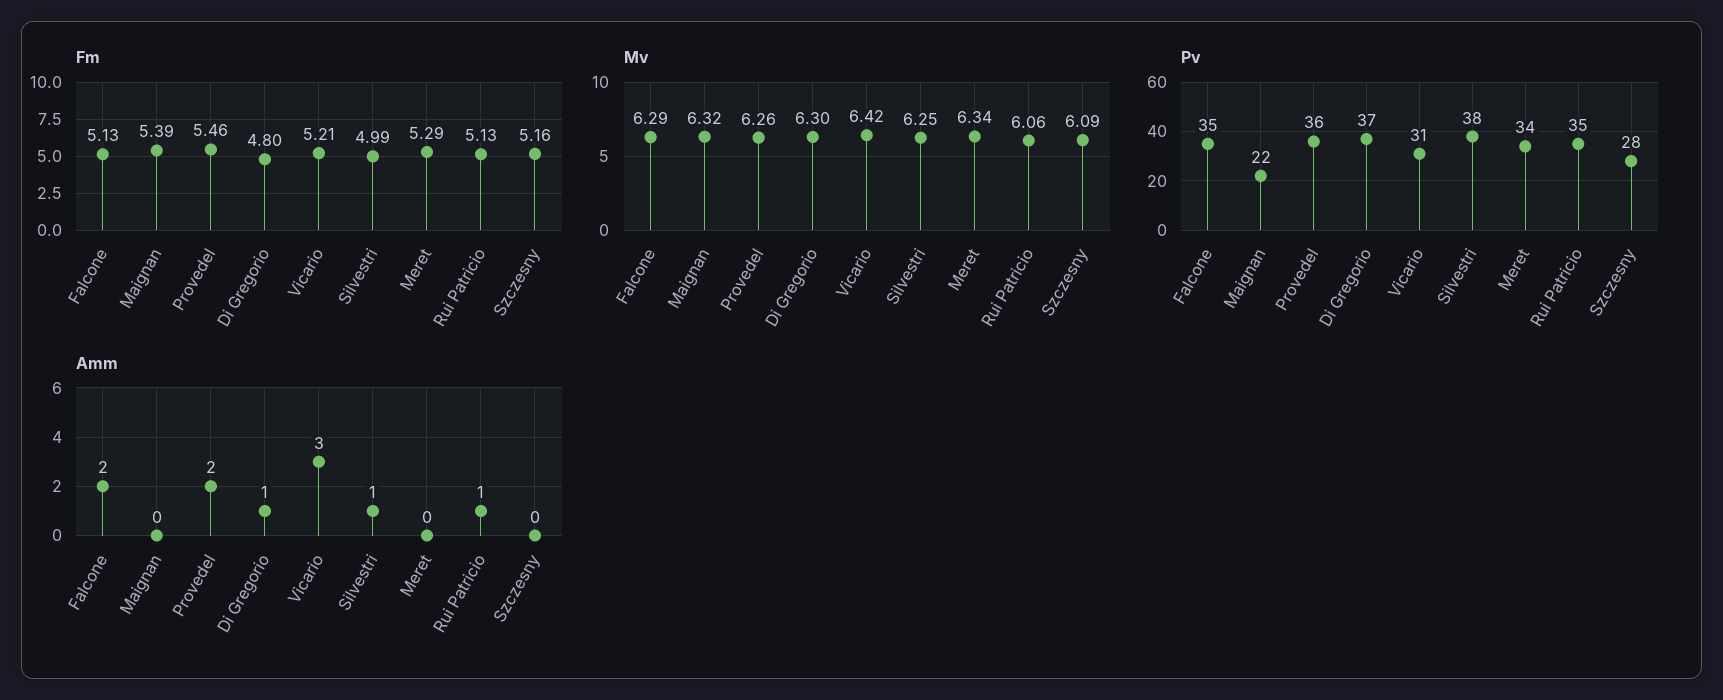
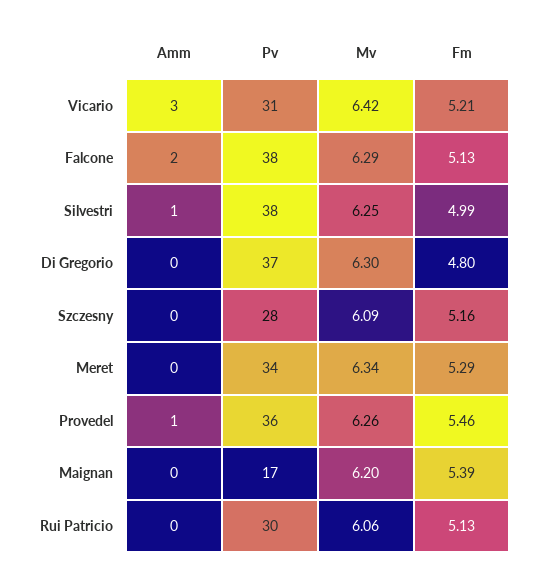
  {
    "Fm": {
      "Falcone": 5.13,
      "Maignan": 5.39,
      "Provedel": 5.46,
      "Di Gregorio": 4.8,
      "Vicario": 5.21,
      "Silvestri": 4.99,
      "Meret": 5.29,
      "Rui Patricio": 5.13,
      "Szczesny": 5.16
    },
    "Mv": {
      "Falcone": 6.29,
-     "Maignan": 6.32,
+     "Maignan": 6.2,
      "Provedel": 6.26,
      "Di Gregorio": 6.3,
      "Vicario": 6.42,
      "Silvestri": 6.25,
      "Meret": 6.34,
      "Rui Patricio": 6.06,
      "Szczesny": 6.09
    },
    "Pv": {
-     "Falcone": 35,
+     "Falcone": 38,
-     "Maignan": 22,
+     "Maignan": 17,
      "Provedel": 36,
      "Di Gregorio": 37,
      "Vicario": 31,
      "Silvestri": 38,
      "Meret": 34,
-     "Rui Patricio": 35,
+     "Rui Patricio": 30,
      "Szczesny": 28
    },
    "Amm": {
      "Falcone": 2,
      "Maignan": 0,
-     "Provedel": 2,
+     "Provedel": 1,
-     "Di Gregorio": 1,
+     "Di Gregorio": 0,
      "Vicario": 3,
      "Silvestri": 1,
      "Meret": 0,
-     "Rui Patricio": 1,
+     "Rui Patricio": 0,
      "Szczesny": 0
    }
  }

